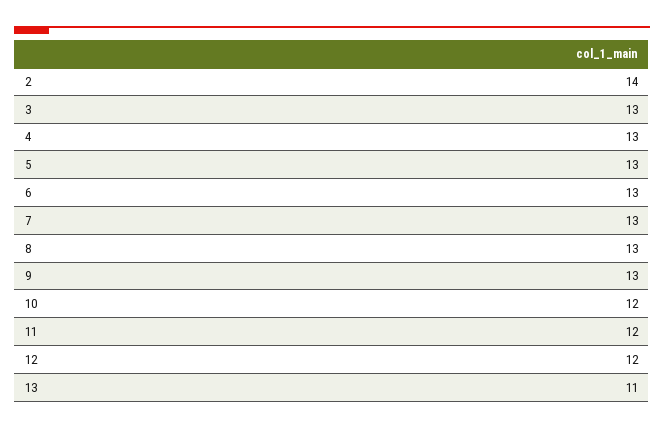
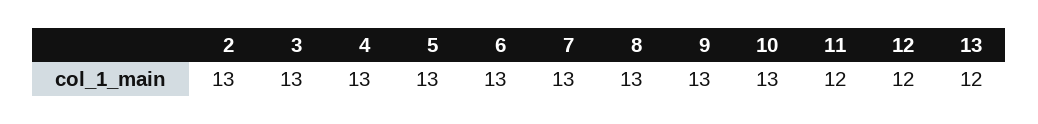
  {
-   "2": 14,
+   "2": 13,
    "3": 13,
    "4": 13,
    "5": 13,
    "6": 13,
    "7": 13,
    "8": 13,
    "9": 13,
-   "10": 12,
+   "10": 13,
    "11": 12,
    "12": 12,
-   "13": 11
+   "13": 12
  }

